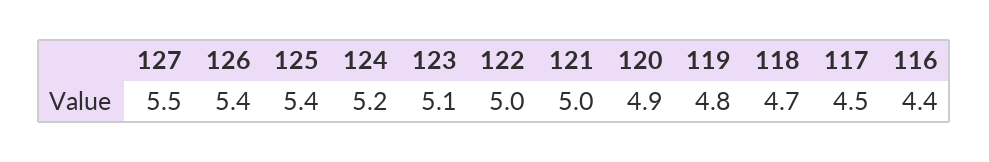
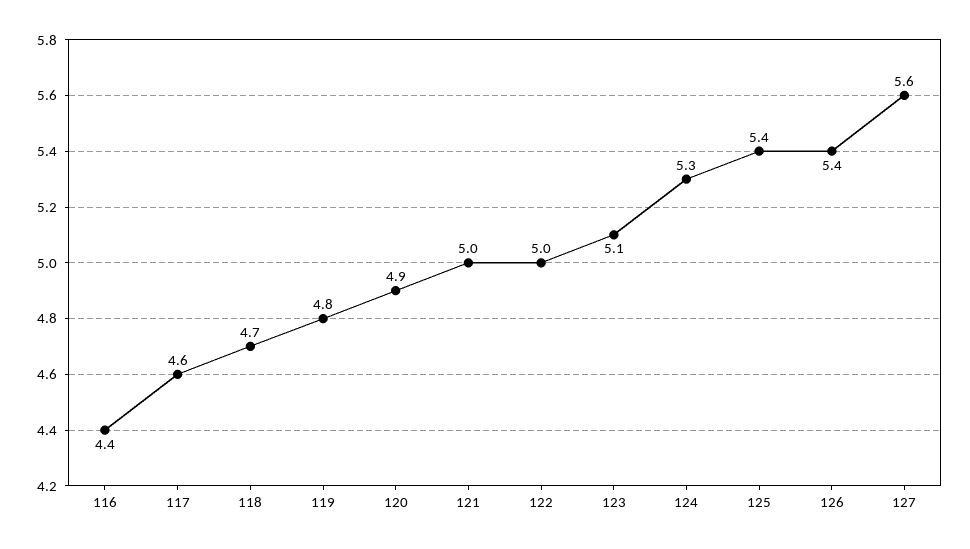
  {
-   "127": 5.5,
+   "127": 5.6,
    "126": 5.4,
    "125": 5.4,
-   "124": 5.2,
+   "124": 5.3,
    "123": 5.1,
    "122": 5,
    "121": 5,
    "120": 4.9,
    "119": 4.8,
    "118": 4.7,
-   "117": 4.5,
+   "117": 4.6,
    "116": 4.4
  }

